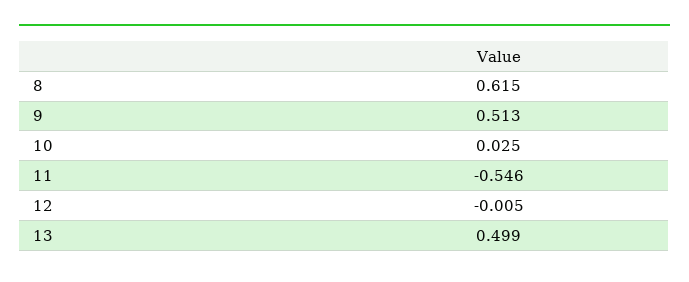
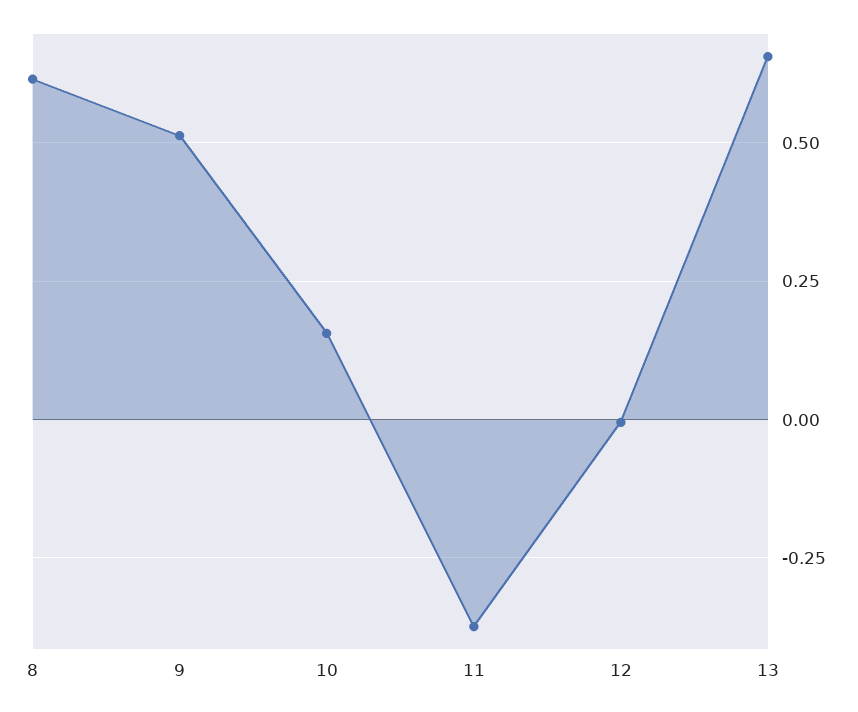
  {
    "8": 0.615,
    "9": 0.513,
-   "10": 0.025,
+   "10": 0.15,
-   "11": -0.546,
+   "11": -0.375,
    "12": -0.005,
-   "13": 0.499
+   "13": 0.65
  }

